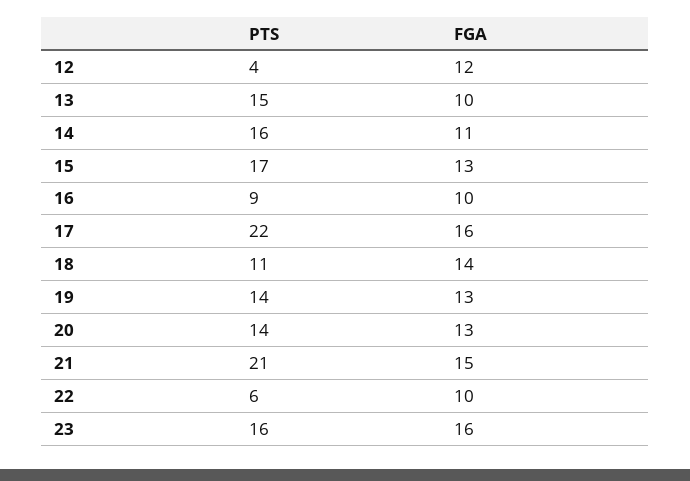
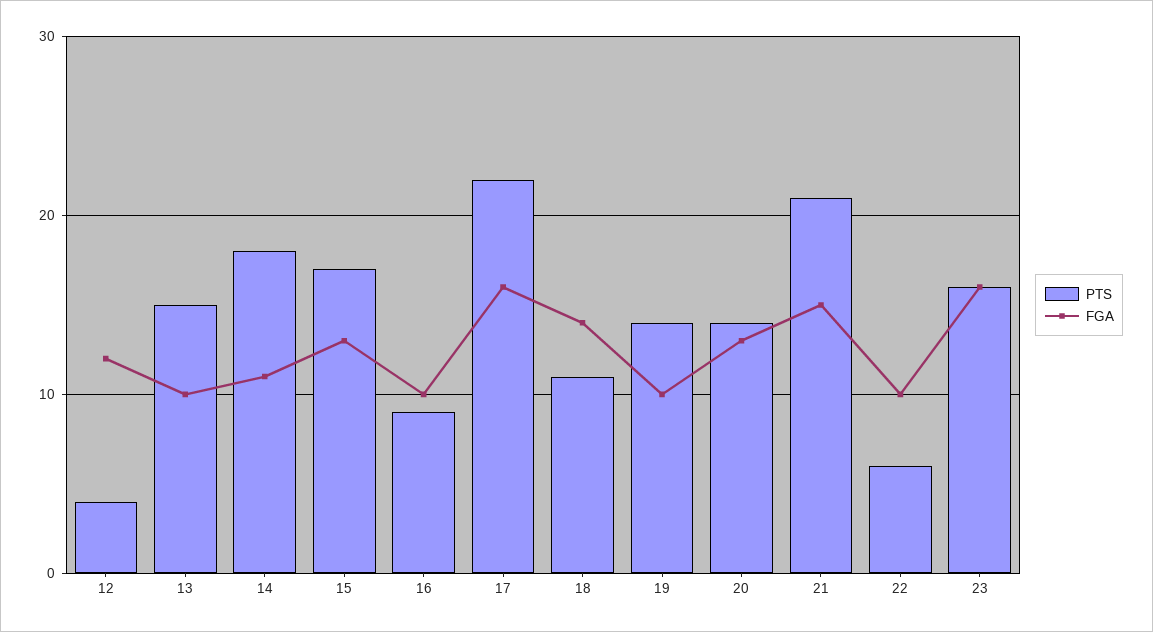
  {
    "PTS": {
      "12": 4,
      "13": 15,
-     "14": 16,
+     "14": 18,
      "15": 17,
      "16": 9,
      "17": 22,
      "18": 11,
      "19": 14,
      "20": 14,
      "21": 21,
      "22": 6,
      "23": 16
    },
    "FGA": {
      "12": 12,
      "13": 10,
      "14": 11,
      "15": 13,
      "16": 10,
      "17": 16,
      "18": 14,
-     "19": 13,
+     "19": 10,
      "20": 13,
      "21": 15,
      "22": 10,
      "23": 16
    }
  }

